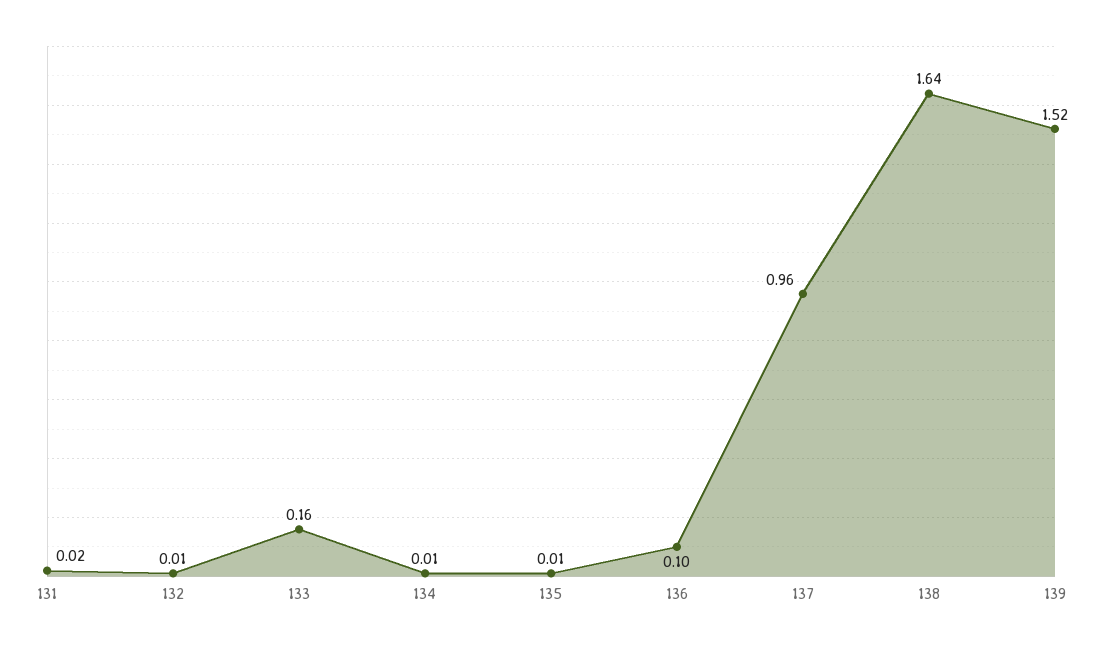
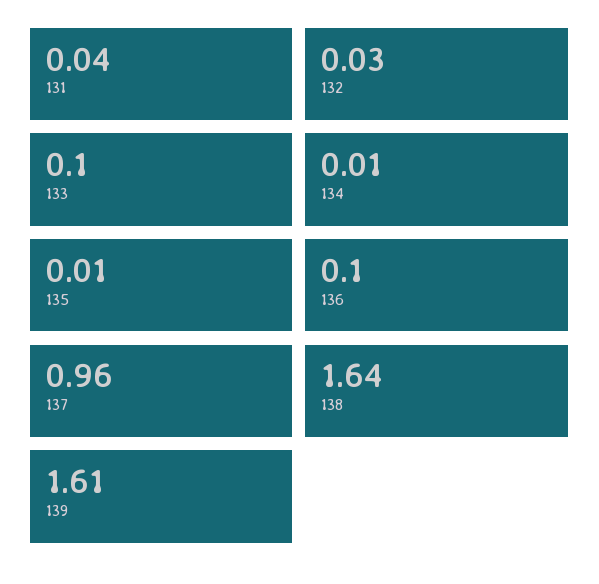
  {
-   "131": 0.02,
+   "131": 0.04,
-   "132": 0.01,
+   "132": 0.03,
-   "133": 0.16,
+   "133": 0.1,
    "134": 0.01,
    "135": 0.01,
    "136": 0.1,
    "137": 0.96,
    "138": 1.64,
-   "139": 1.52
+   "139": 1.61
  }

